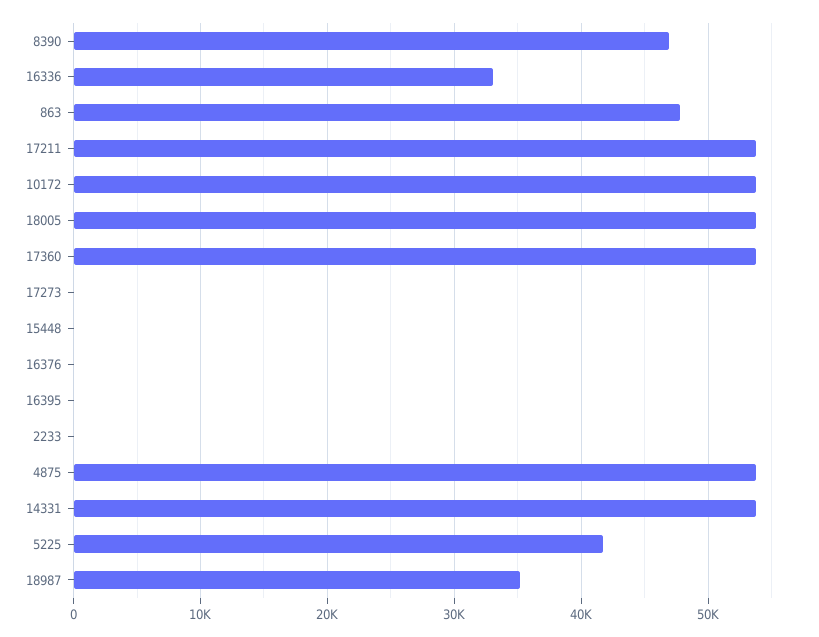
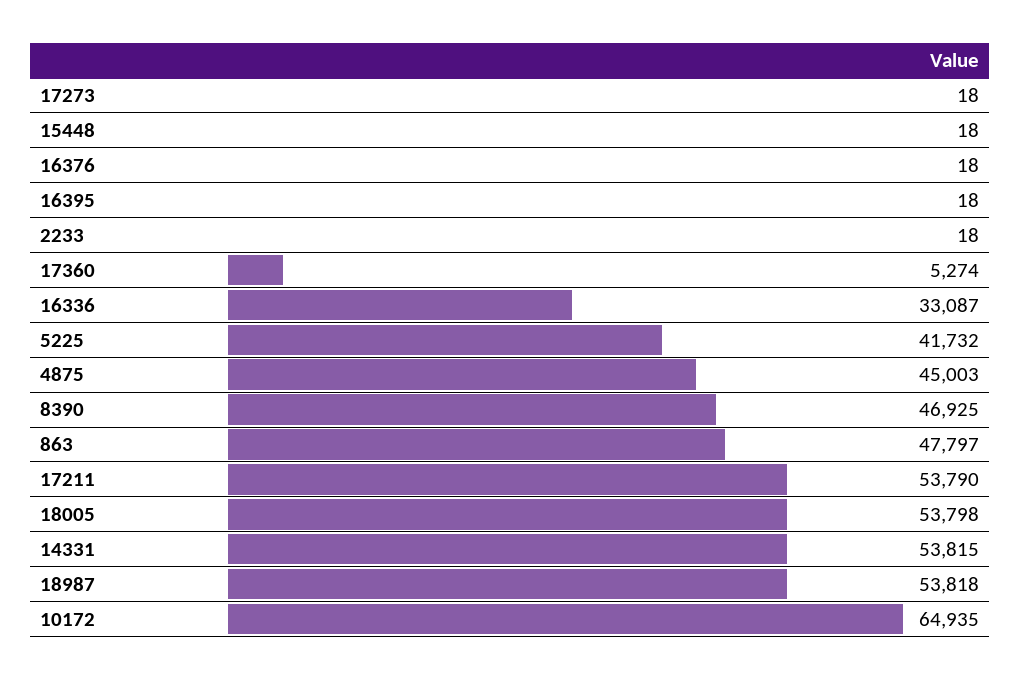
  {
    "8390": 46925,
    "16336": 33087,
    "863": 47797,
    "17211": 53790,
-   "10172": 54000,
+   "10172": 64935,
    "18005": 53798,
-   "17360": 54000,
+   "17360": 5274,
    "17273": 18,
    "15448": 18,
    "16376": 18,
    "16395": 18,
    "2233": 18,
-   "4875": 54000,
+   "4875": 45003,
    "14331": 53815,
    "5225": 41732,
-   "18987": 35000
+   "18987": 53818
  }

